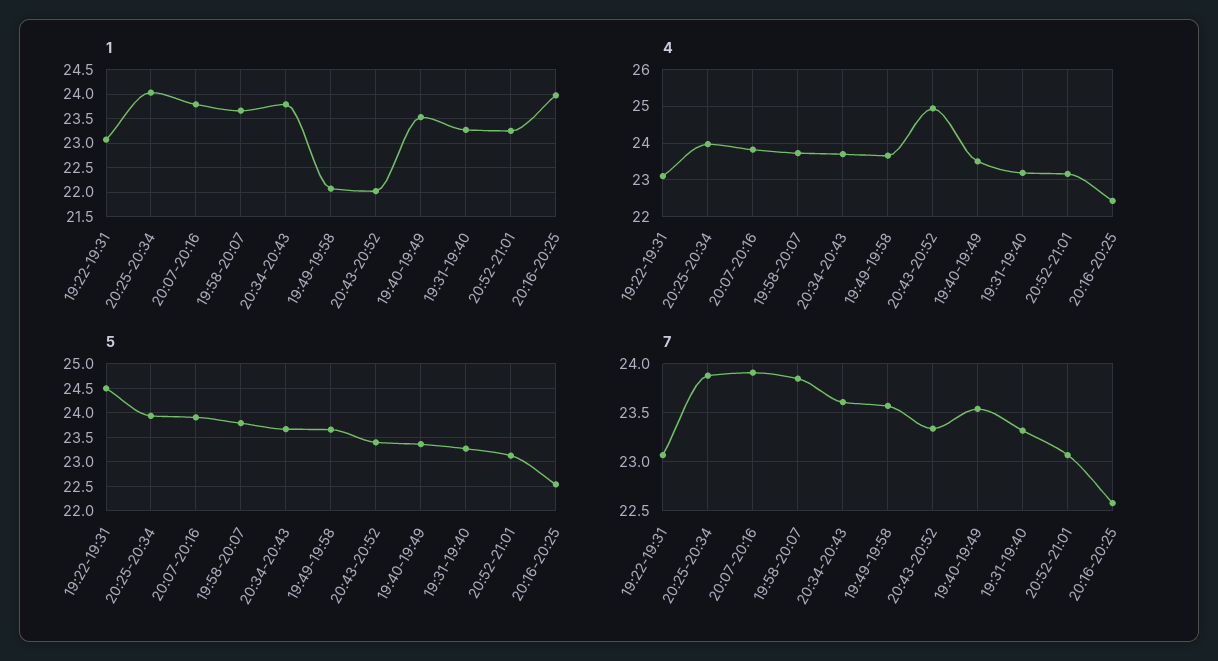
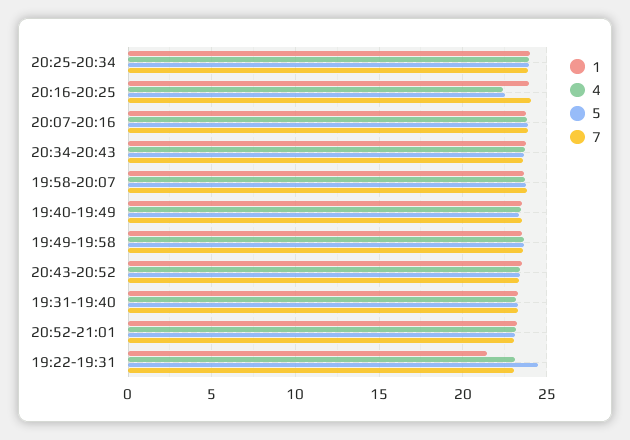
  {
    "1": {
-     "19:22-19:31": 23,
+     "19:22-19:31": 21.5,
      "20:25-20:34": 24,
      "20:07-20:16": 23.75,
      "19:58-20:07": 23.75,
      "20:34-20:43": 23.75,
-     "19:49-19:58": 22,
+     "19:49-19:58": 23.5,
-     "20:43-20:52": 22,
+     "20:43-20:52": 23.5,
      "19:40-19:49": 23.5,
      "19:31-19:40": 23.25,
      "20:52-21:01": 23.25,
      "20:16-20:25": 24
    },
    "4": {
      "19:22-19:31": 23.2,
      "20:25-20:34": 24,
      "20:07-20:16": 23.8,
      "19:58-20:07": 23.8,
      "20:34-20:43": 23.8,
      "19:49-19:58": 23.6,
-     "20:43-20:52": 25,
+     "20:43-20:52": 23.5,
      "19:40-19:49": 23.6,
      "19:31-19:40": 23.2,
      "20:52-21:01": 23.2,
      "20:16-20:25": 22.4
    },
    "5": {
      "19:22-19:31": 24.5,
      "20:25-20:34": 24,
      "20:07-20:16": 24,
      "19:58-20:07": 23.75,
      "20:34-20:43": 23.75,
      "19:49-19:58": 23.75,
      "20:43-20:52": 23.5,
      "19:40-19:49": 23.25,
      "19:31-19:40": 23.25,
      "20:52-21:01": 23.25,
      "20:16-20:25": 22.5
    },
    "7": {
      "19:22-19:31": 23.1,
      "20:25-20:34": 23.9,
      "20:07-20:16": 23.9,
      "19:58-20:07": 23.9,
      "20:34-20:43": 23.6,
      "19:49-19:58": 23.6,
      "20:43-20:52": 23.3,
      "19:40-19:49": 23.5,
      "19:31-19:40": 23.3,
      "20:52-21:01": 23.1,
-     "20:16-20:25": 22.6
+     "20:16-20:25": 24
    }
  }

